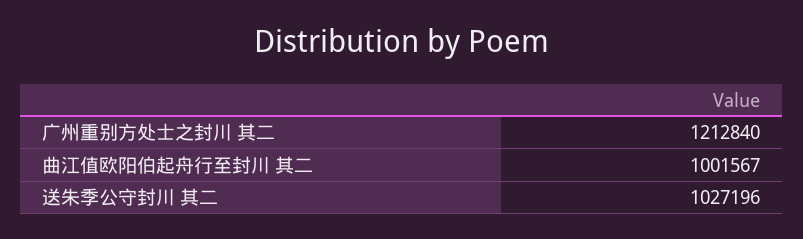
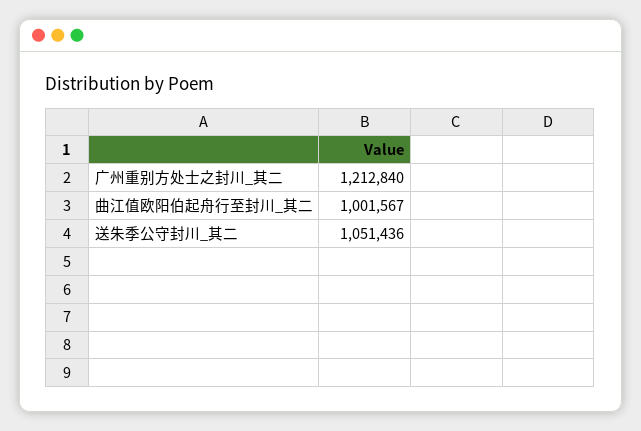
  {
    "广州重别方处士之封川 其二": 1212840,
    "曲江值欧阳伯起舟行至封川 其二": 1001567,
-   "送朱季公守封川 其二": 1027196
+   "送朱季公守封川 其二": 1051436
  }

